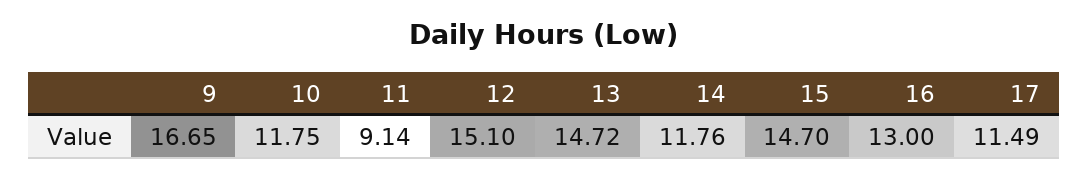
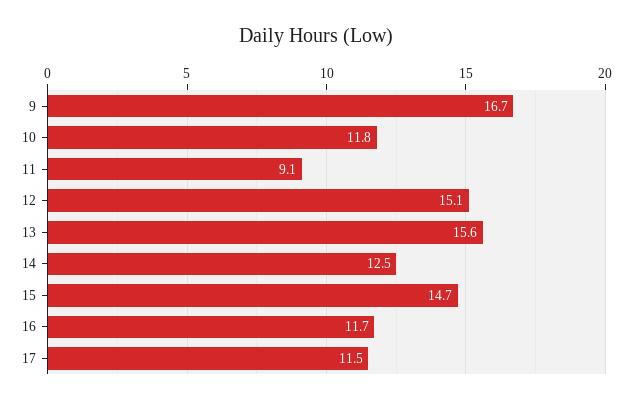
  {
    "9": 16.65,
    "10": 11.75,
    "11": 9.14,
    "12": 15.1,
-   "13": 14.72,
+   "13": 15.6,
-   "14": 11.76,
+   "14": 12.5,
    "15": 14.7,
-   "16": 13,
+   "16": 11.7,
    "17": 11.49
  }

